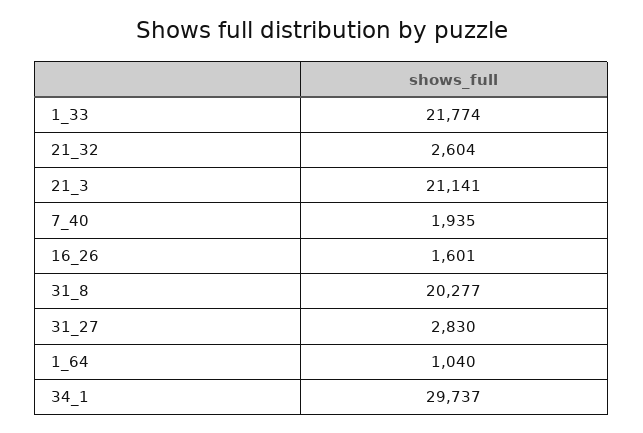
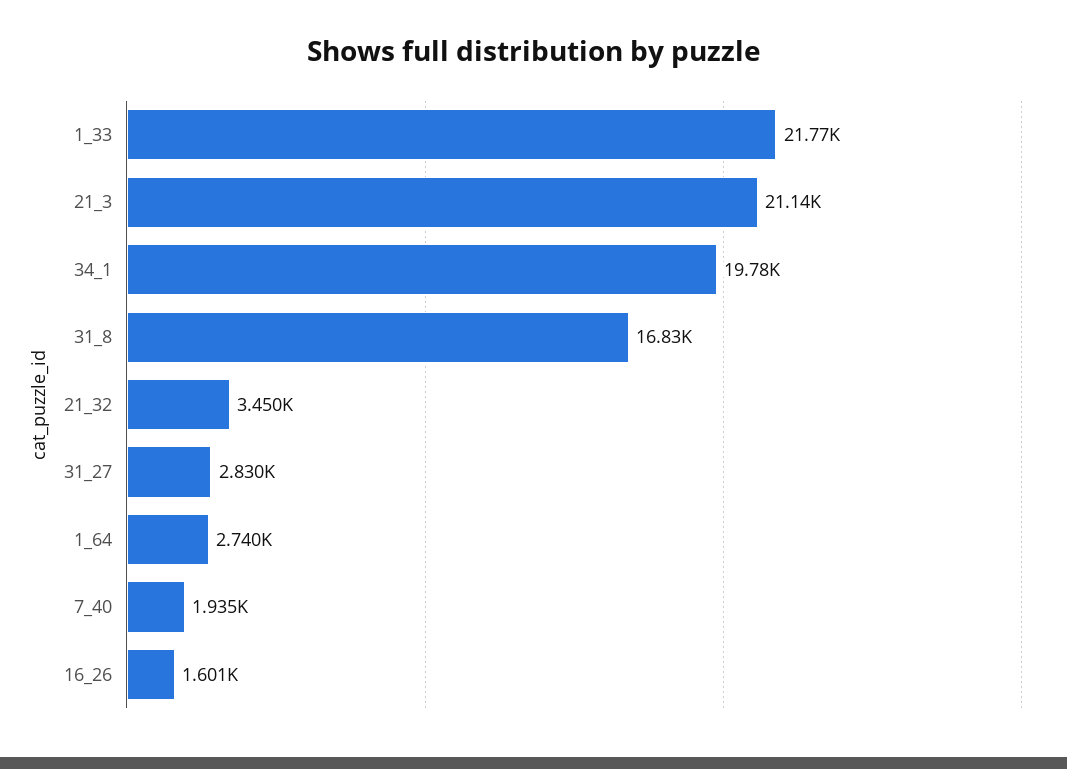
  {
    "1_33": 21774,
-   "21_32": 2604,
+   "21_32": 3450,
    "21_3": 21141,
    "7_40": 1935,
    "16_26": 1601,
-   "31_8": 20277,
+   "31_8": 16830,
    "31_27": 2830,
-   "1_64": 1040,
+   "1_64": 2740,
-   "34_1": 29737
+   "34_1": 19780
  }

